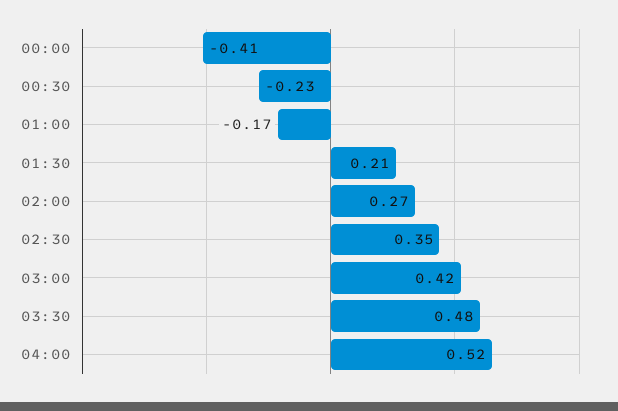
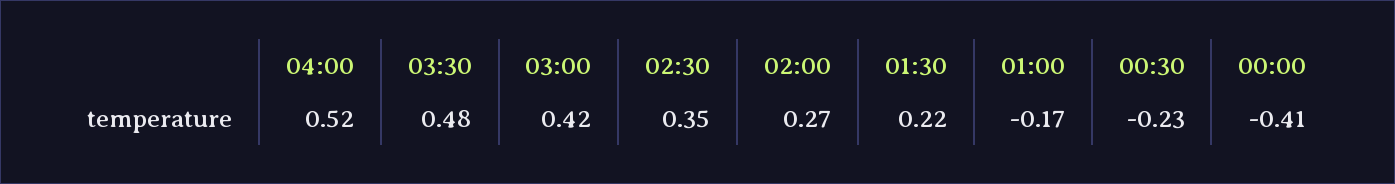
  {
    "00:00": -0.41,
    "00:30": -0.23,
    "01:00": -0.17,
-   "01:30": 0.21,
+   "01:30": 0.22,
    "02:00": 0.27,
    "02:30": 0.35,
    "03:00": 0.42,
    "03:30": 0.48,
    "04:00": 0.52
  }

